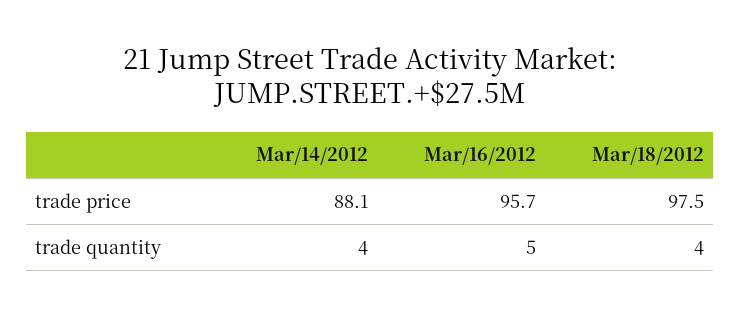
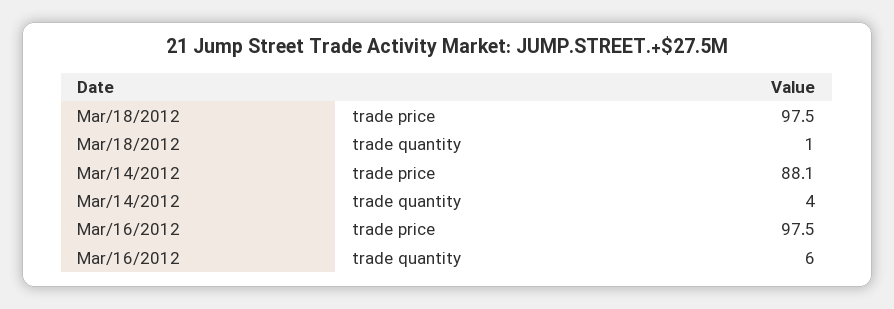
  {
    "Mar/14/2012": {
      "trade price": 88.1,
      "trade quantity": 4
    },
    "Mar/16/2012": {
-     "trade price": 95.7,
+     "trade price": 97.5,
-     "trade quantity": 5
+     "trade quantity": 6
    },
    "Mar/18/2012": {
      "trade price": 97.5,
-     "trade quantity": 4
+     "trade quantity": 1
    }
  }

